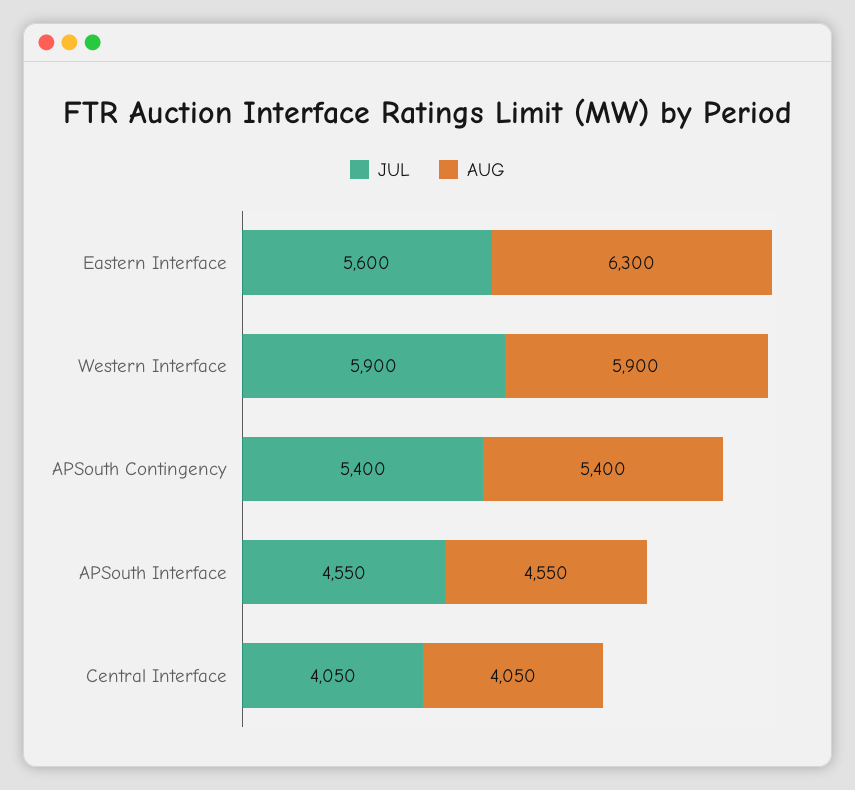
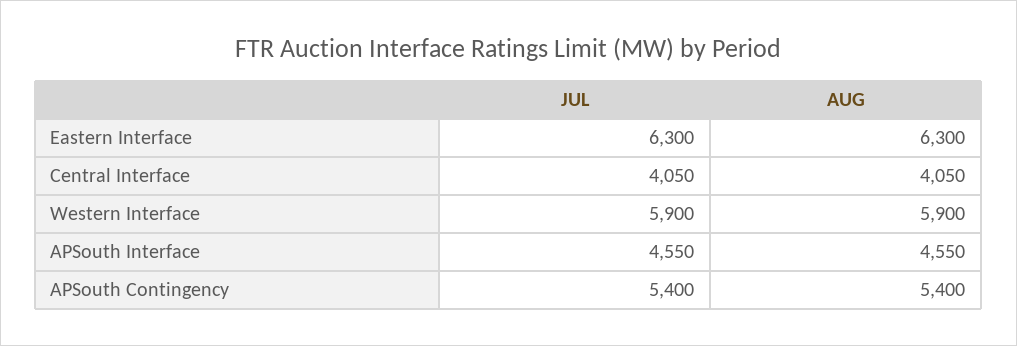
  {
    "JUL": {
-     "Eastern Interface": 5600,
+     "Eastern Interface": 6300,
      "Western Interface": 5900,
      "APSouth Contingency": 5400,
      "APSouth Interface": 4550,
      "Central Interface": 4050
    },
    "AUG": {
      "Eastern Interface": 6300,
      "Western Interface": 5900,
      "APSouth Contingency": 5400,
      "APSouth Interface": 4550,
      "Central Interface": 4050
    }
  }

